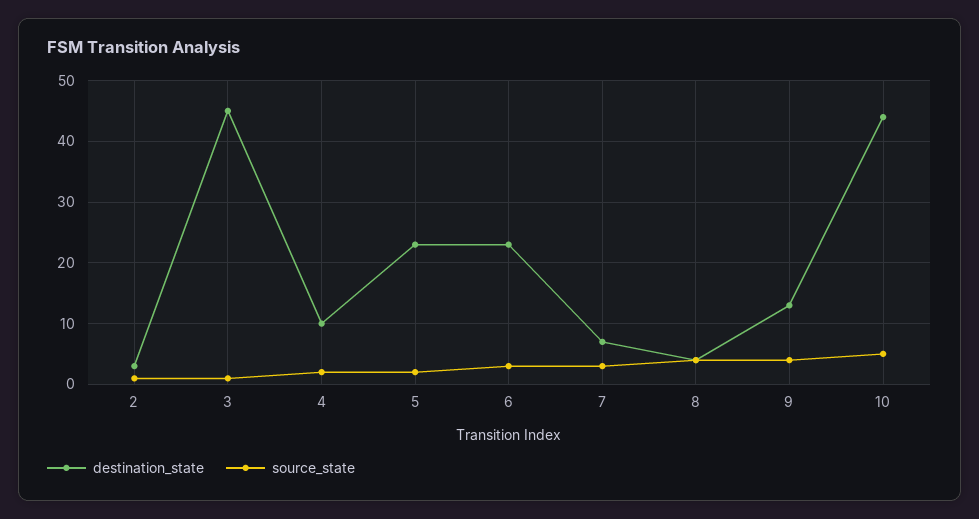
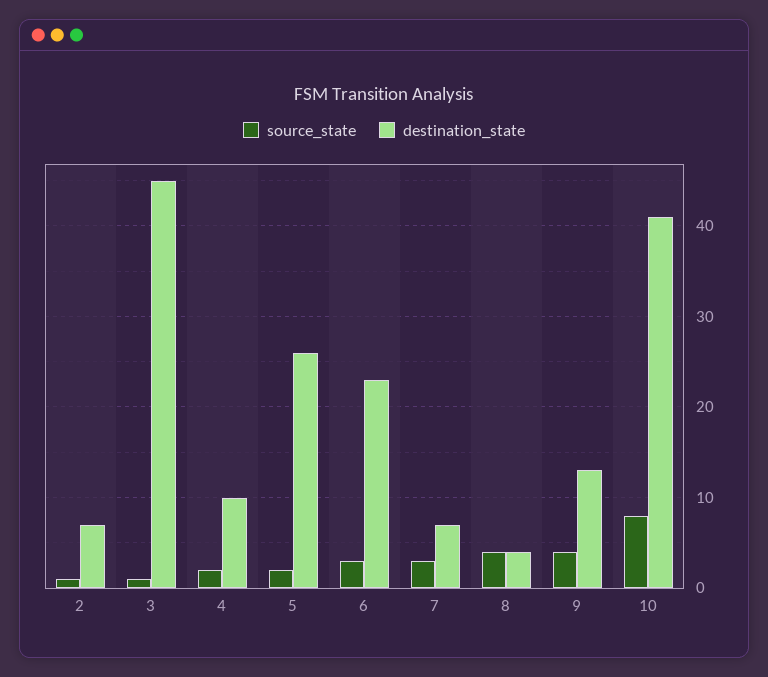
  {
    "destination_state": {
-     "2": 3,
+     "2": 7,
      "3": 45,
      "4": 10,
-     "5": 23,
+     "5": 26,
      "6": 23,
      "7": 7,
      "8": 4,
      "9": 13,
-     "10": 44
+     "10": 41
    },
    "source_state": {
      "2": 1,
      "3": 1,
      "4": 2,
      "5": 2,
      "6": 3,
      "7": 3,
      "8": 4,
      "9": 4,
-     "10": 5
+     "10": 8
    }
  }

